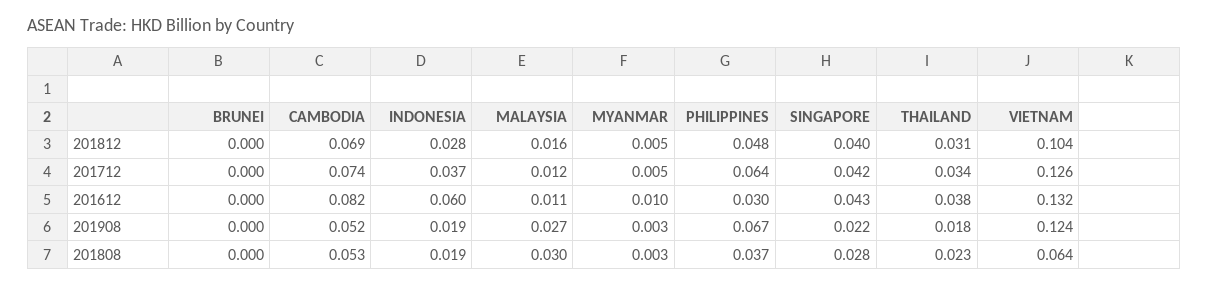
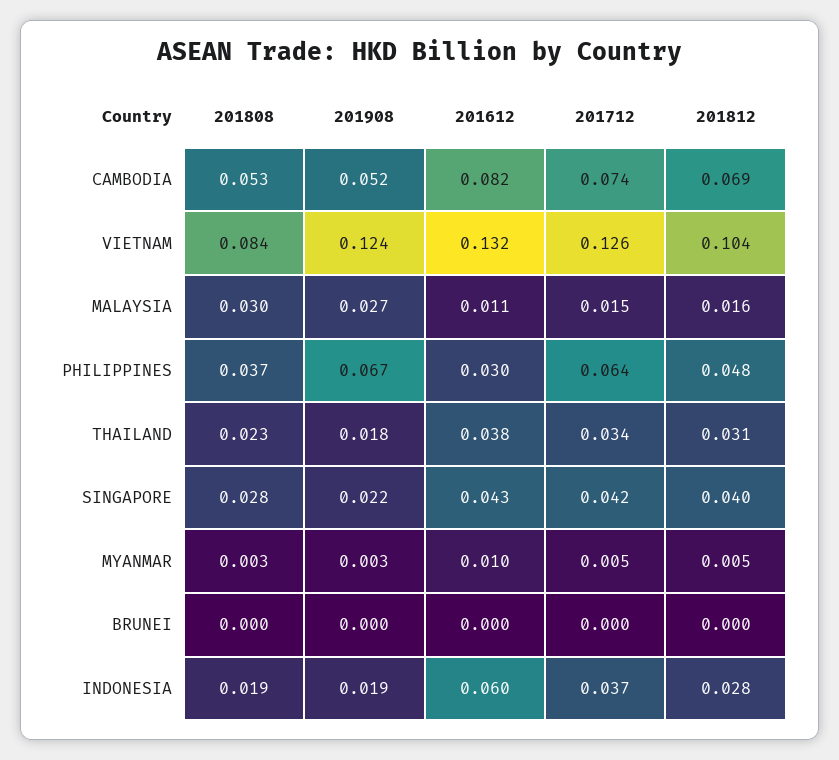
  {
    "BRUNEI": {
      "201812": 0,
      "201712": 0,
      "201612": 0,
      "201908": 0,
      "201808": 0
    },
    "CAMBODIA": {
      "201812": 0.069,
      "201712": 0.074,
      "201612": 0.082,
      "201908": 0.052,
      "201808": 0.053
    },
    "INDONESIA": {
      "201812": 0.028,
      "201712": 0.037,
      "201612": 0.06,
      "201908": 0.019,
      "201808": 0.019
    },
    "MALAYSIA": {
      "201812": 0.016,
-     "201712": 0.012,
+     "201712": 0.015,
      "201612": 0.011,
      "201908": 0.027,
      "201808": 0.03
    },
    "MYANMAR": {
      "201812": 0.005,
      "201712": 0.005,
      "201612": 0.01,
      "201908": 0.003,
      "201808": 0.003
    },
    "PHILIPPINES": {
      "201812": 0.048,
      "201712": 0.064,
      "201612": 0.03,
      "201908": 0.067,
      "201808": 0.037
    },
    "SINGAPORE": {
      "201812": 0.04,
      "201712": 0.042,
      "201612": 0.043,
      "201908": 0.022,
      "201808": 0.028
    },
    "THAILAND": {
      "201812": 0.031,
      "201712": 0.034,
      "201612": 0.038,
      "201908": 0.018,
      "201808": 0.023
    },
    "VIETNAM": {
      "201812": 0.104,
      "201712": 0.126,
      "201612": 0.132,
      "201908": 0.124,
-     "201808": 0.064
+     "201808": 0.084
    }
  }

